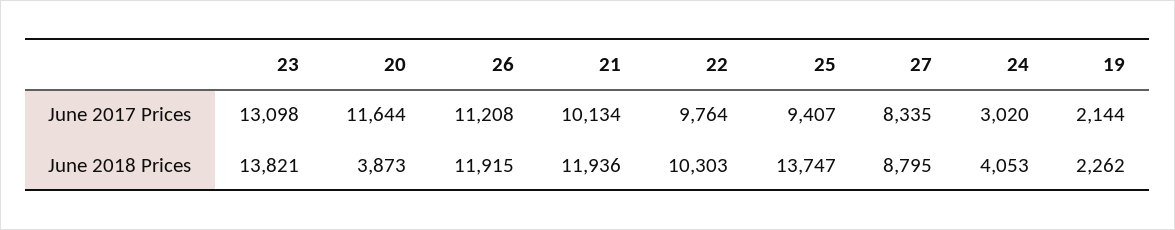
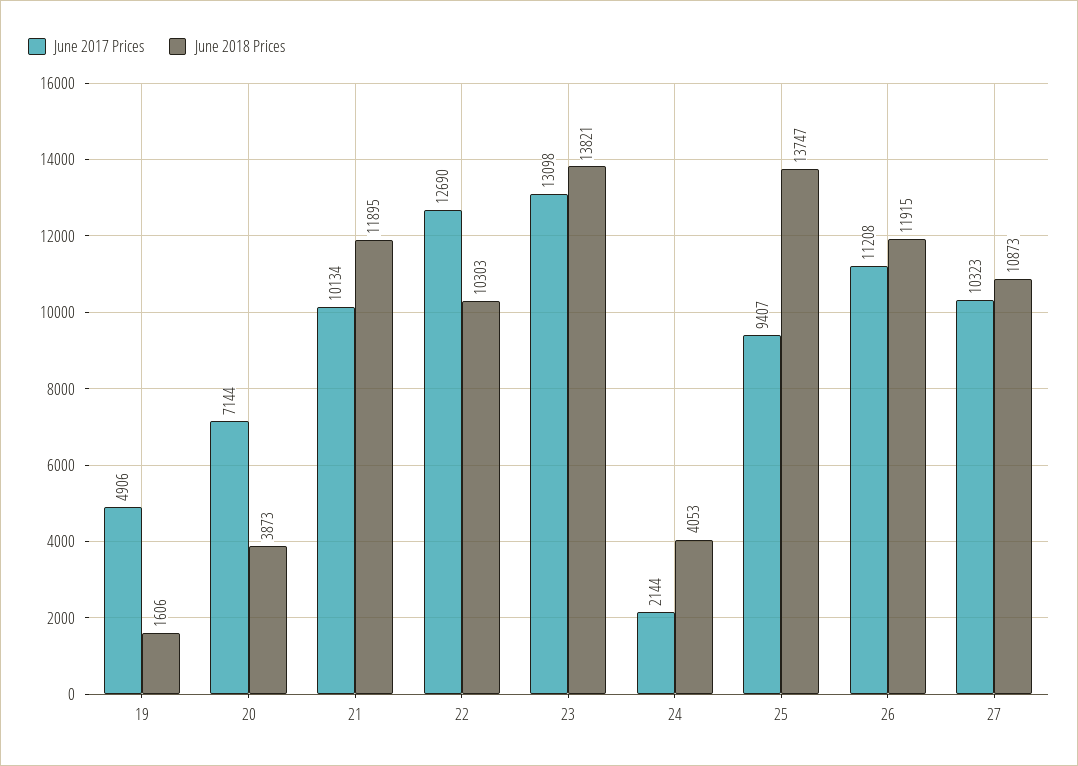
  {
    "June 2017 Prices": {
      "23": 13098,
-     "20": 11644,
+     "20": 7144,
      "26": 11208,
      "21": 10134,
-     "22": 9764,
+     "22": 12690,
      "25": 9407,
-     "27": 8335,
+     "27": 10323,
-     "24": 3020,
+     "24": 2144,
-     "19": 2144
+     "19": 4906
    },
    "June 2018 Prices": {
      "23": 13821,
      "20": 3873,
      "26": 11915,
-     "21": 11936,
+     "21": 11895,
      "22": 10303,
      "25": 13747,
-     "27": 8795,
+     "27": 10873,
      "24": 4053,
-     "19": 2262
+     "19": 1606
    }
  }

